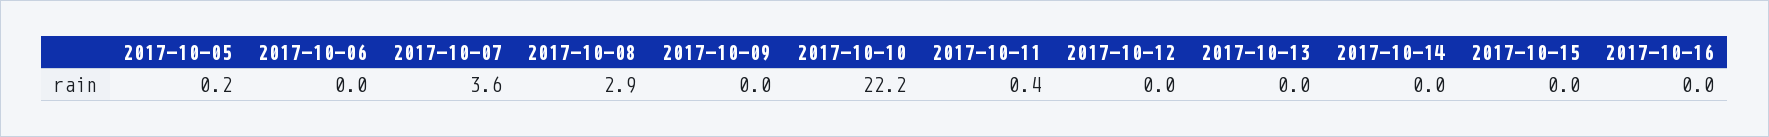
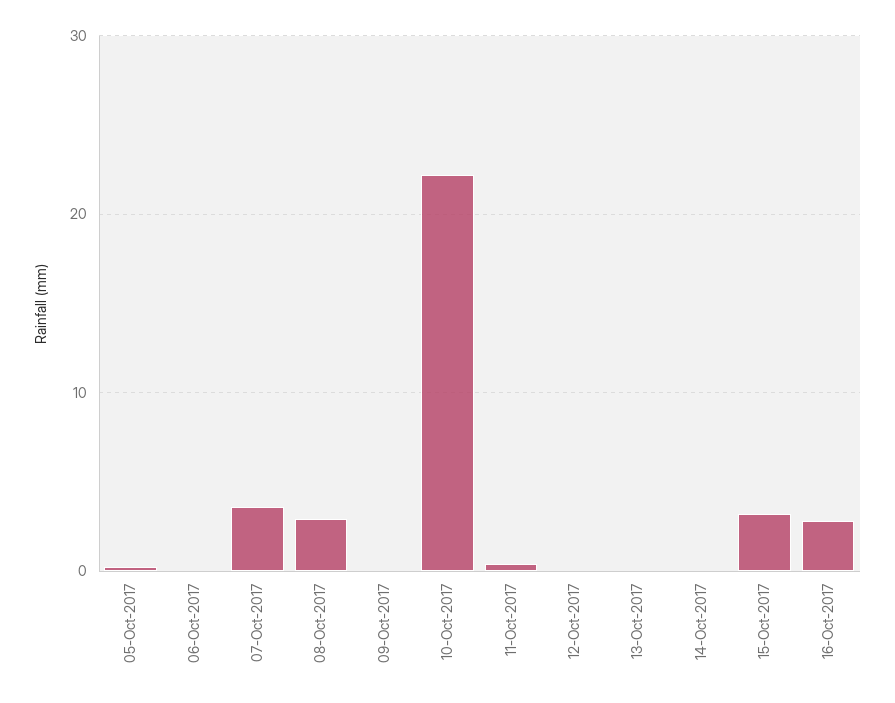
  {
    "2017-10-05": 0.2,
    "2017-10-06": 0,
    "2017-10-07": 3.6,
    "2017-10-08": 2.9,
    "2017-10-09": 0,
    "2017-10-10": 22.2,
    "2017-10-11": 0.4,
    "2017-10-12": 0,
    "2017-10-13": 0,
    "2017-10-14": 0,
-   "2017-10-15": 0,
+   "2017-10-15": 3,
-   "2017-10-16": 0
+   "2017-10-16": 3
  }

